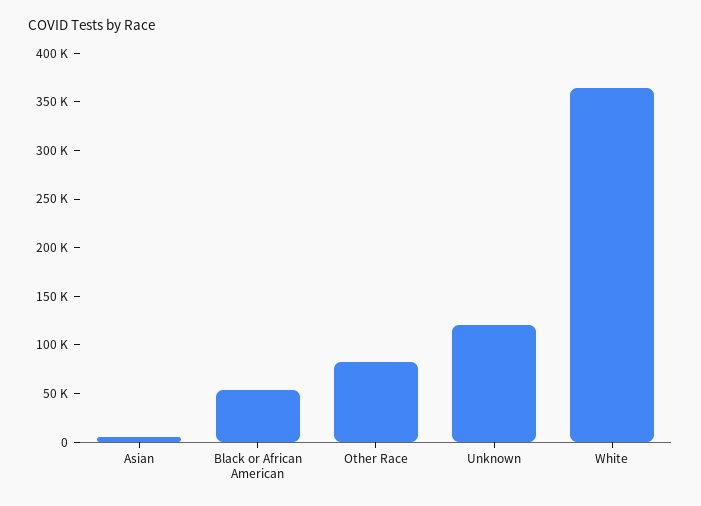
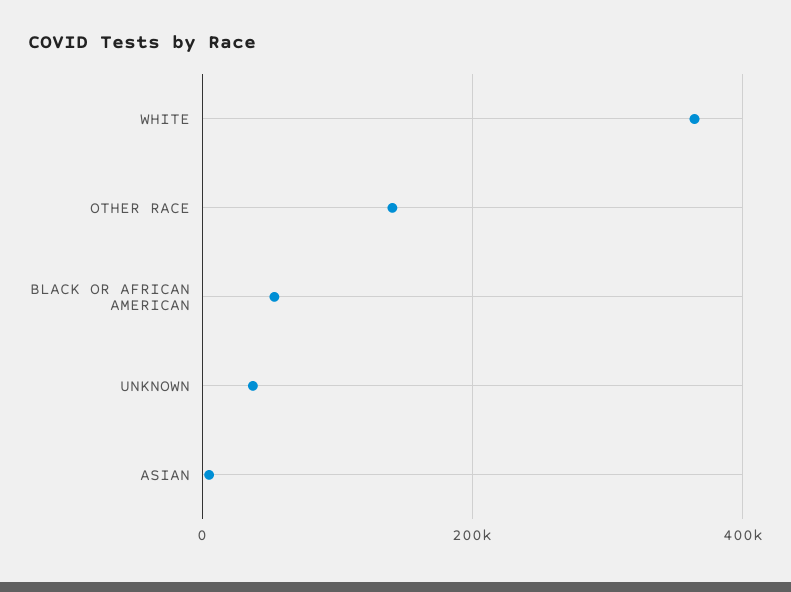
  {
    "Asian": 10000,
    "Black or African American": 50000,
-   "Other Race": 80000,
+   "Other Race": 140000,
-   "Unknown": 120000,
+   "Unknown": 40000,
    "White": 360000
  }

